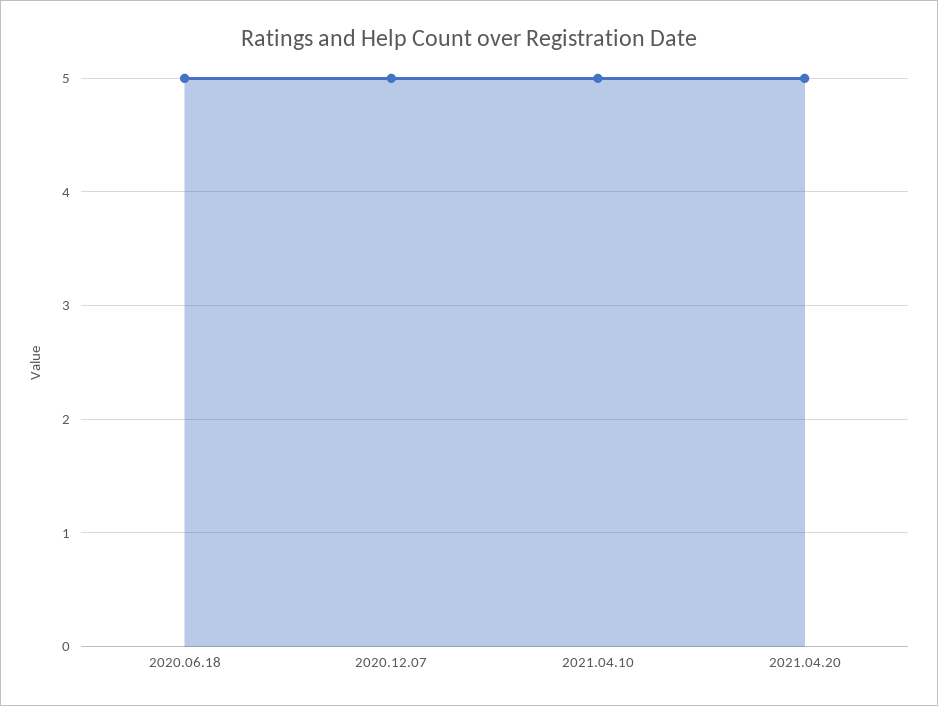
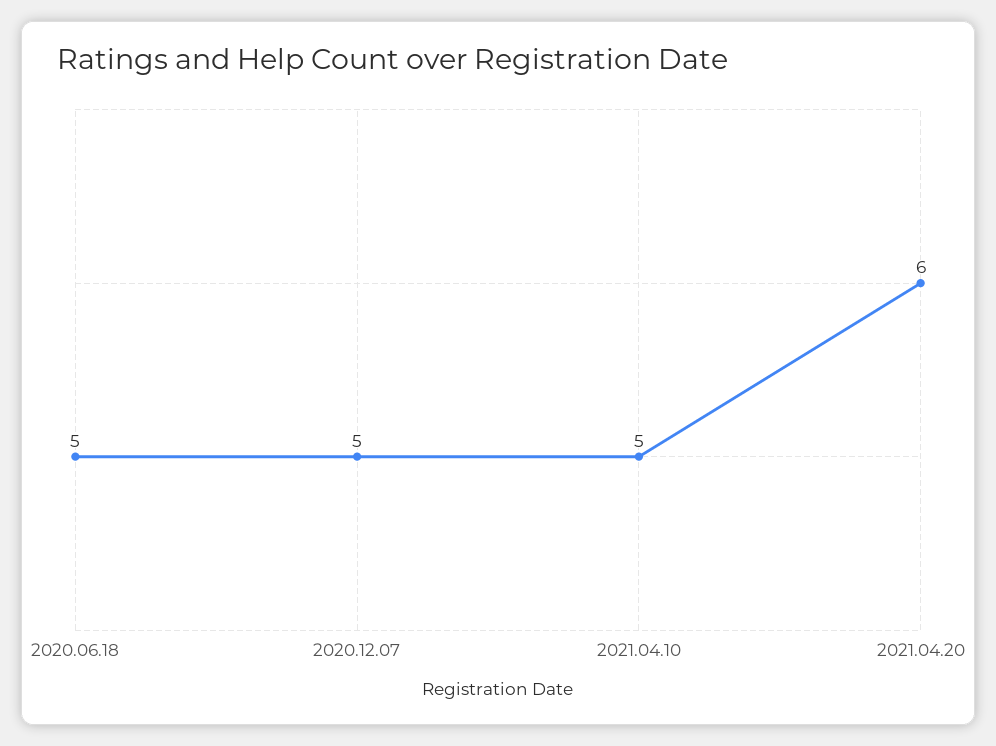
  {
    "2020.06.18": 5,
    "2020.12.07": 5,
    "2021.04.10": 5,
-   "2021.04.20": 5
+   "2021.04.20": 6
  }

